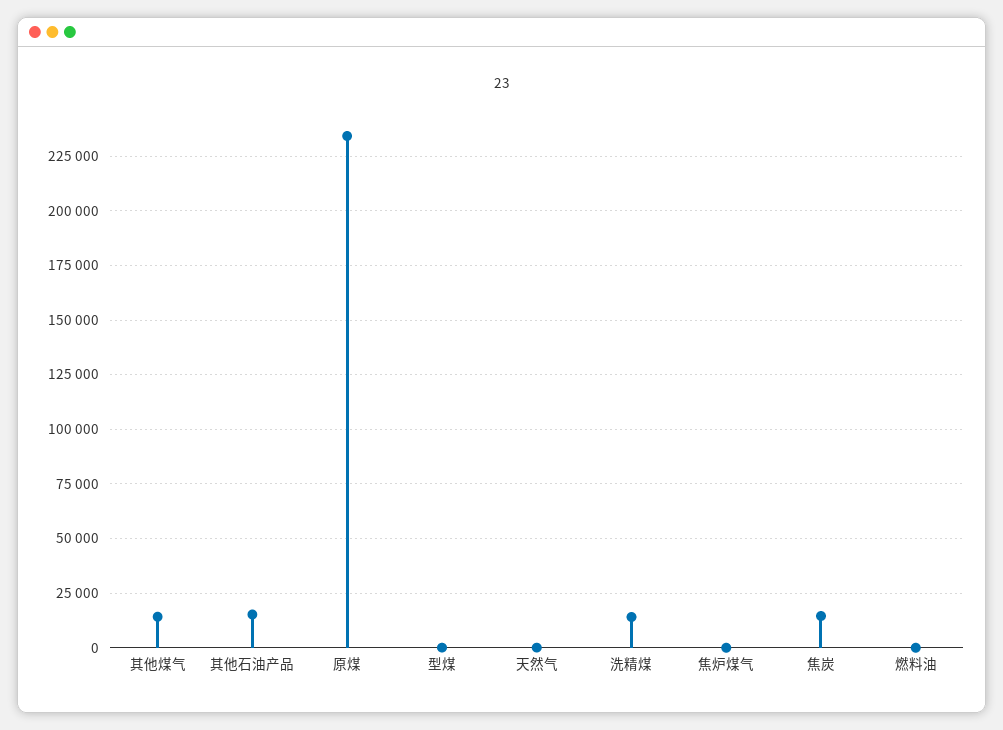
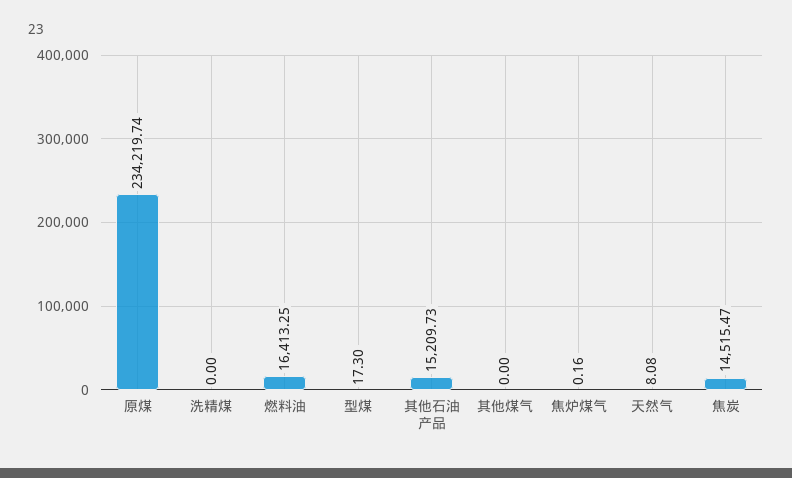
  {
-   "其他煤气": 15000,
+   "其他煤气": 0,
    "其他石油产品": 15209.73,
    "原煤": 234219.74,
    "型煤": 17.3,
    "天然气": 8.08,
-   "洗精煤": 15000,
+   "洗精煤": 0,
    "焦炉煤气": 0.16,
    "焦炭": 14515.47,
-   "燃料油": 0
+   "燃料油": 16413.25
  }

